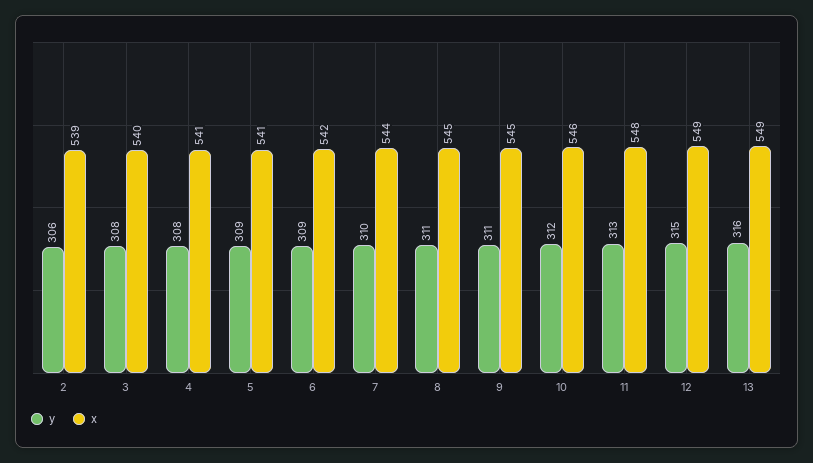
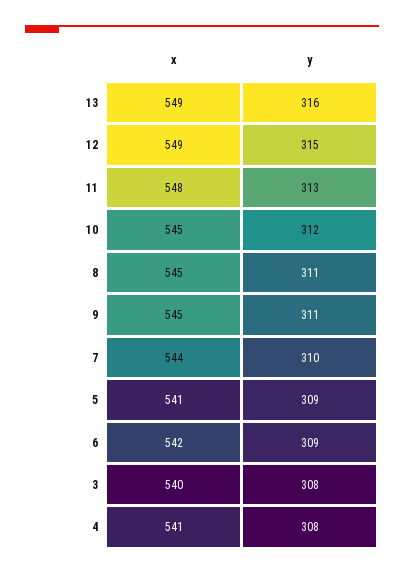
  {
    "y": {
-     "2": 306,
      "3": 308,
      "4": 308,
      "5": 309,
      "6": 309,
      "7": 310,
      "8": 311,
      "9": 311,
      "10": 312,
      "11": 313,
      "12": 315,
      "13": 316
    },
    "x": {
-     "2": 539,
      "3": 540,
      "4": 541,
      "5": 541,
      "6": 542,
      "7": 544,
      "8": 545,
      "9": 545,
-     "10": 546,
+     "10": 545,
      "11": 548,
      "12": 549,
      "13": 549
    }
  }

